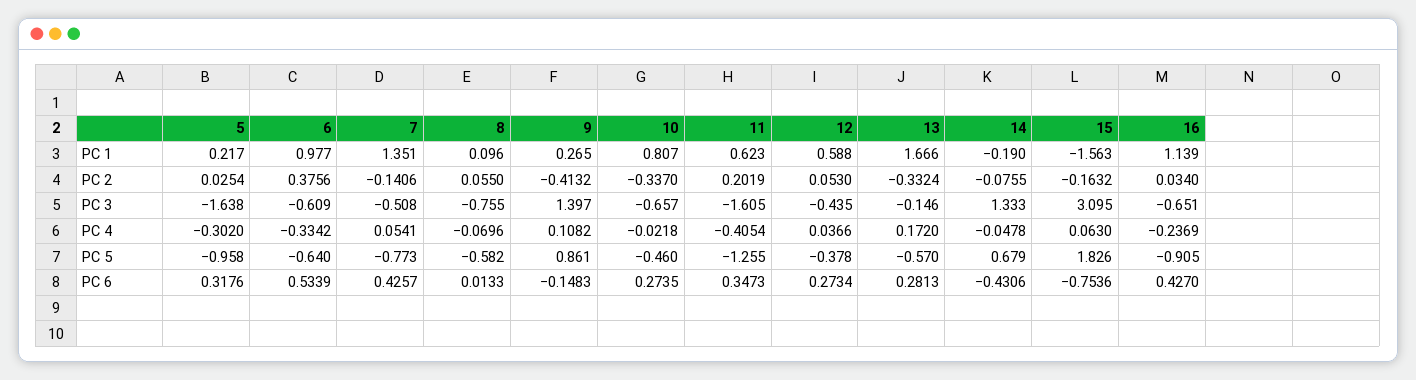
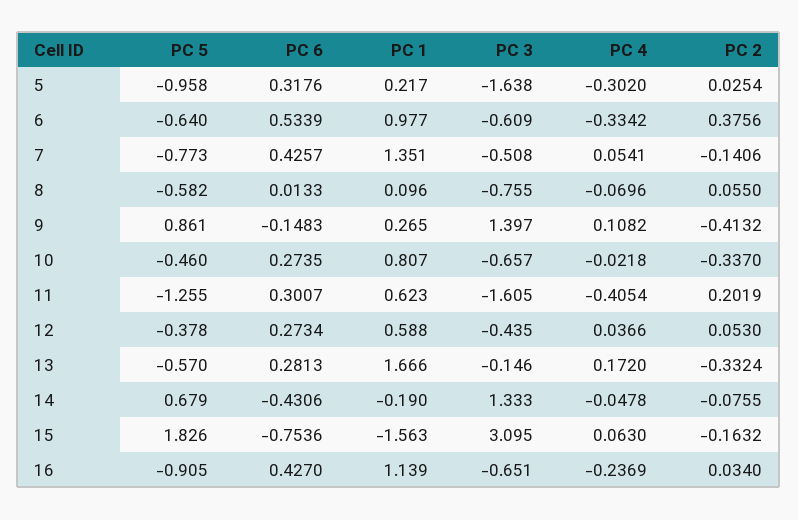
  {
    "5": {
      "PC 1": 0.217,
      "PC 2": 0.0254,
      "PC 3": -1.638,
      "PC 4": -0.302,
      "PC 5": -0.958,
      "PC 6": 0.3176
    },
    "6": {
      "PC 1": 0.977,
      "PC 2": 0.3756,
      "PC 3": -0.609,
      "PC 4": -0.3342,
      "PC 5": -0.64,
      "PC 6": 0.5339
    },
    "7": {
      "PC 1": 1.351,
      "PC 2": -0.1406,
      "PC 3": -0.508,
      "PC 4": 0.0541,
      "PC 5": -0.773,
      "PC 6": 0.4257
    },
    "8": {
      "PC 1": 0.096,
      "PC 2": 0.055,
      "PC 3": -0.755,
      "PC 4": -0.0696,
      "PC 5": -0.582,
      "PC 6": 0.0133
    },
    "9": {
      "PC 1": 0.265,
      "PC 2": -0.4132,
      "PC 3": 1.397,
      "PC 4": 0.1082,
      "PC 5": 0.861,
      "PC 6": -0.1483
    },
    "10": {
      "PC 1": 0.807,
      "PC 2": -0.337,
      "PC 3": -0.657,
      "PC 4": -0.0218,
      "PC 5": -0.46,
      "PC 6": 0.2735
    },
    "11": {
      "PC 1": 0.623,
      "PC 2": 0.2019,
      "PC 3": -1.605,
      "PC 4": -0.4054,
      "PC 5": -1.255,
-     "PC 6": 0.3473
+     "PC 6": 0.3007
    },
    "12": {
      "PC 1": 0.588,
      "PC 2": 0.053,
      "PC 3": -0.435,
      "PC 4": 0.0366,
      "PC 5": -0.378,
      "PC 6": 0.2734
    },
    "13": {
      "PC 1": 1.666,
      "PC 2": -0.3324,
      "PC 3": -0.146,
      "PC 4": 0.172,
      "PC 5": -0.57,
      "PC 6": 0.2813
    },
    "14": {
      "PC 1": -0.19,
      "PC 2": -0.0755,
      "PC 3": 1.333,
      "PC 4": -0.0478,
      "PC 5": 0.679,
      "PC 6": -0.4306
    },
    "15": {
      "PC 1": -1.563,
      "PC 2": -0.1632,
      "PC 3": 3.095,
      "PC 4": 0.063,
      "PC 5": 1.826,
      "PC 6": -0.7536
    },
    "16": {
      "PC 1": 1.139,
      "PC 2": 0.034,
      "PC 3": -0.651,
      "PC 4": -0.2369,
      "PC 5": -0.905,
      "PC 6": 0.427
    }
  }

